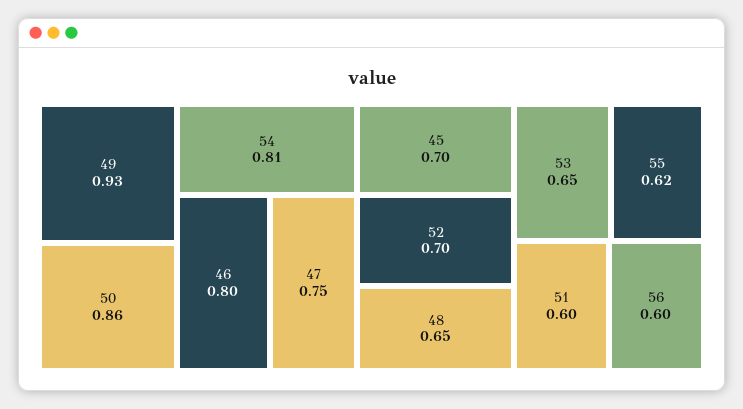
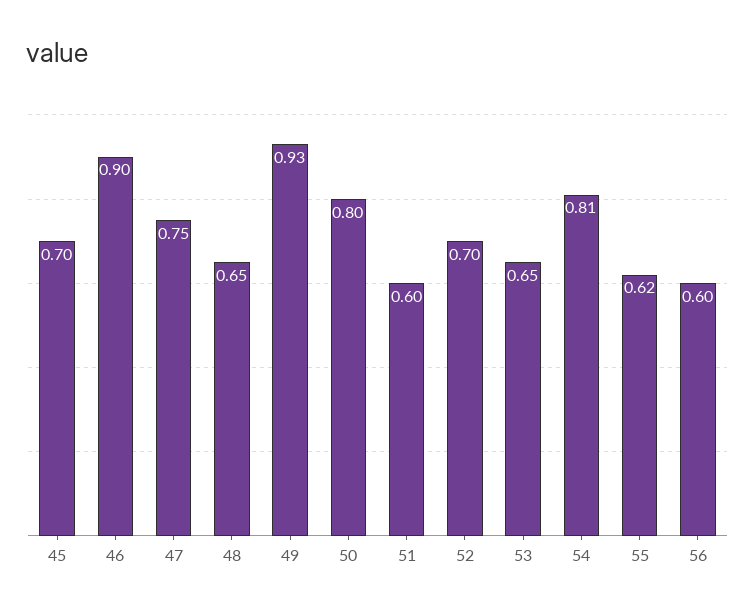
  {
    "49": 0.93,
-   "50": 0.86,
+   "50": 0.8,
    "54": 0.81,
-   "46": 0.8,
+   "46": 0.9,
    "47": 0.75,
    "45": 0.7,
    "52": 0.7,
    "48": 0.65,
    "53": 0.65,
    "55": 0.62,
    "51": 0.6,
    "56": 0.6
  }

